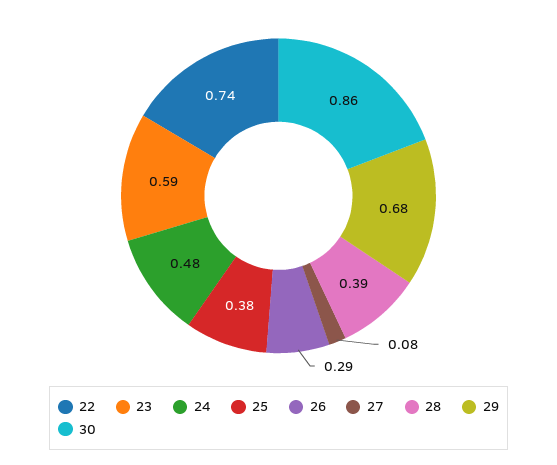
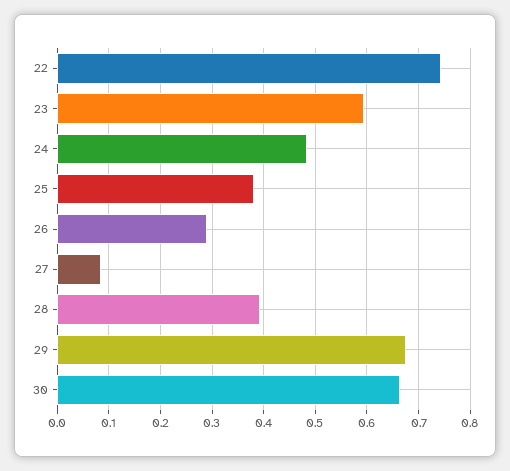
  {
    "22": 0.74,
    "23": 0.59,
    "24": 0.48,
    "25": 0.38,
    "26": 0.29,
    "27": 0.08,
    "28": 0.39,
    "29": 0.68,
-   "30": 0.86
+   "30": 0.66
  }

